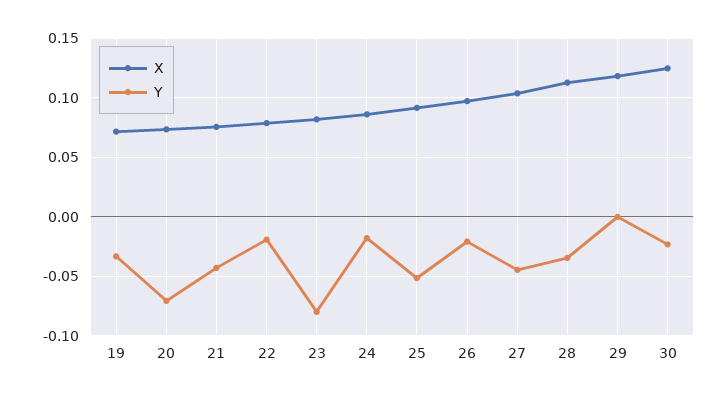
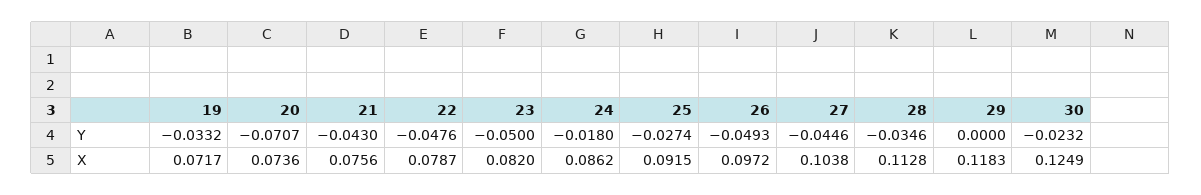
  {
    "X": {
      "19": 0.0717,
      "20": 0.0736,
      "21": 0.0756,
      "22": 0.0787,
      "23": 0.082,
      "24": 0.0862,
      "25": 0.0915,
      "26": 0.0972,
      "27": 0.1038,
      "28": 0.1128,
      "29": 0.1183,
      "30": 0.1249
    },
    "Y": {
      "19": -0.0332,
      "20": -0.0707,
      "21": -0.043,
-     "22": -0.02,
+     "22": -0.0476,
-     "23": -0.08,
+     "23": -0.05,
      "24": -0.018,
-     "25": -0.05,
+     "25": -0.0274,
-     "26": -0.02,
+     "26": -0.0493,
      "27": -0.0446,
      "28": -0.0346,
      "29": 0,
      "30": -0.0232
    }
  }

